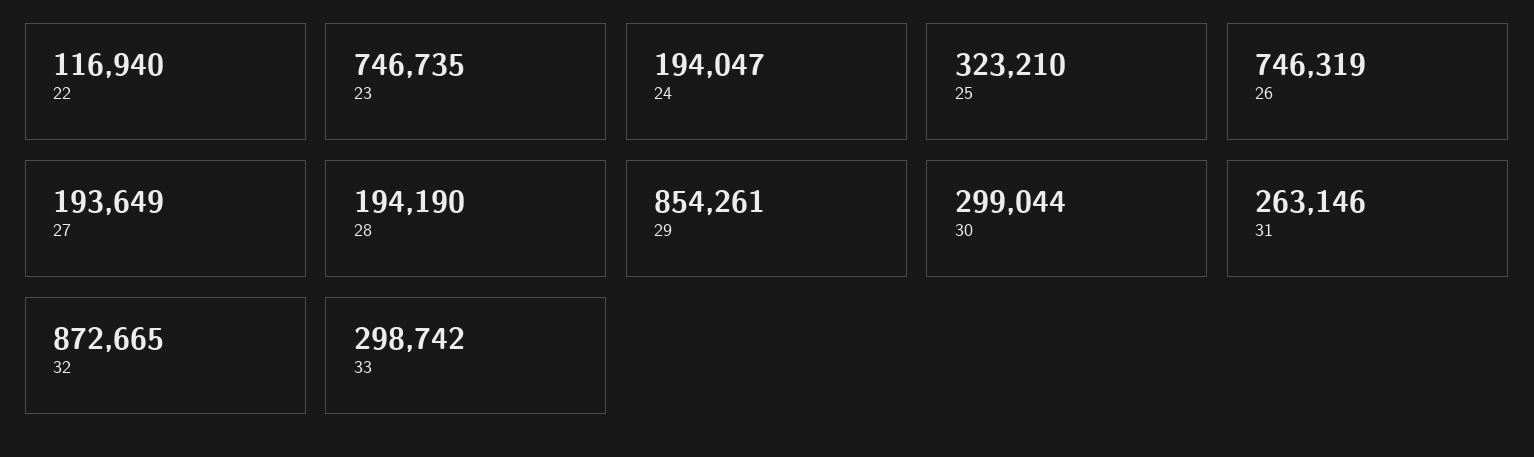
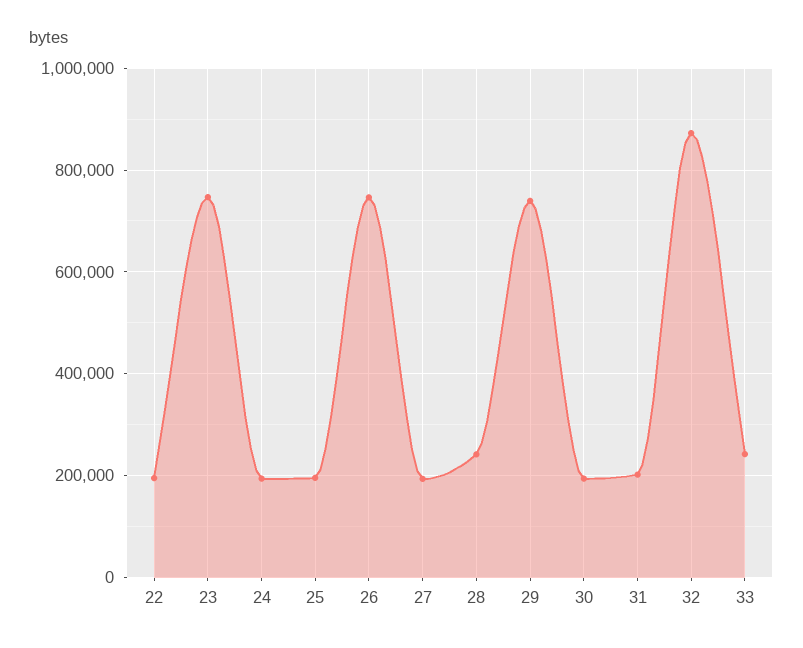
  {
-   "22": 116940,
+   "22": 200000,
    "23": 746735,
    "24": 194047,
-   "25": 323210,
+   "25": 200000,
    "26": 746319,
    "27": 193649,
-   "28": 194190,
+   "28": 240000,
-   "29": 854261,
+   "29": 740000,
-   "30": 299044,
+   "30": 200000,
-   "31": 263146,
+   "31": 200000,
    "32": 872665,
-   "33": 298742
+   "33": 240000
  }

